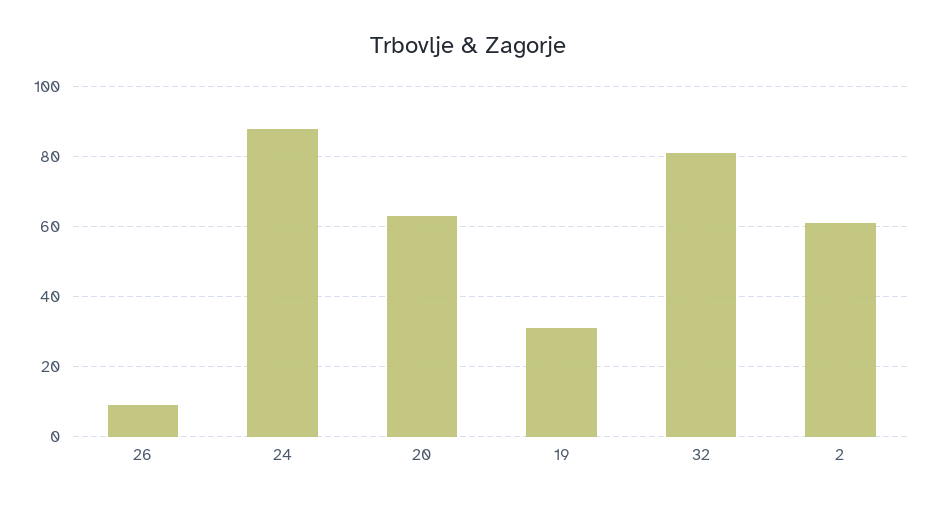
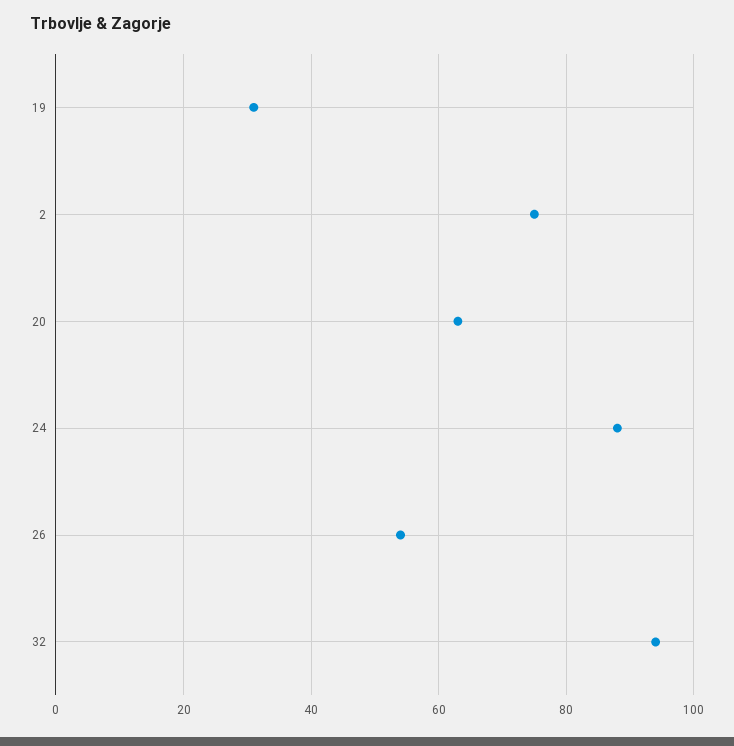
  {
-   "26": 10,
+   "26": 55,
    "24": 90,
    "20": 65,
    "19": 30,
-   "32": 80,
+   "32": 95,
-   "2": 60
+   "2": 75
  }

